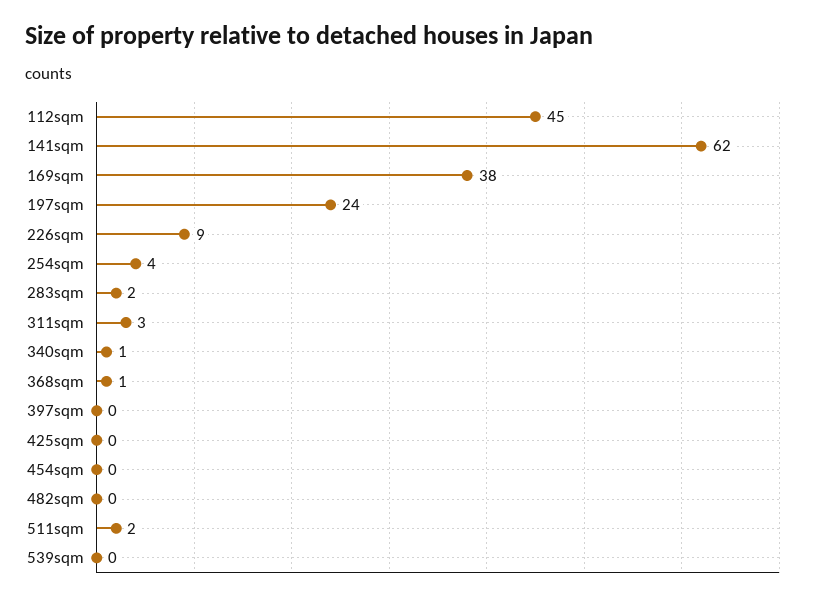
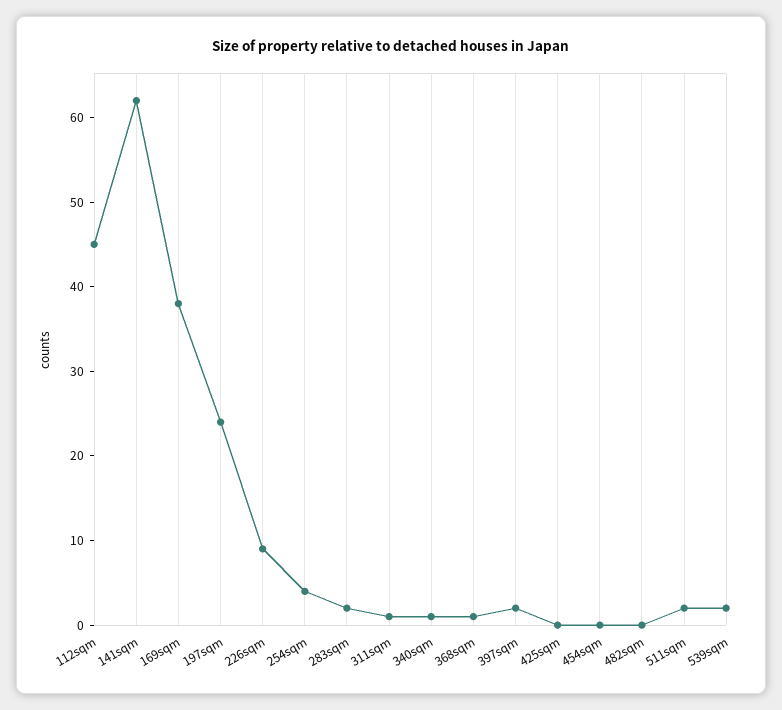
  {
    "112sqm": 45,
    "141sqm": 62,
    "169sqm": 38,
    "197sqm": 24,
    "226sqm": 9,
    "254sqm": 4,
    "283sqm": 2,
-   "311sqm": 3,
+   "311sqm": 1,
    "340sqm": 1,
    "368sqm": 1,
-   "397sqm": 0,
+   "397sqm": 2,
    "425sqm": 0,
    "454sqm": 0,
    "482sqm": 0,
    "511sqm": 2,
-   "539sqm": 0
+   "539sqm": 2
  }

